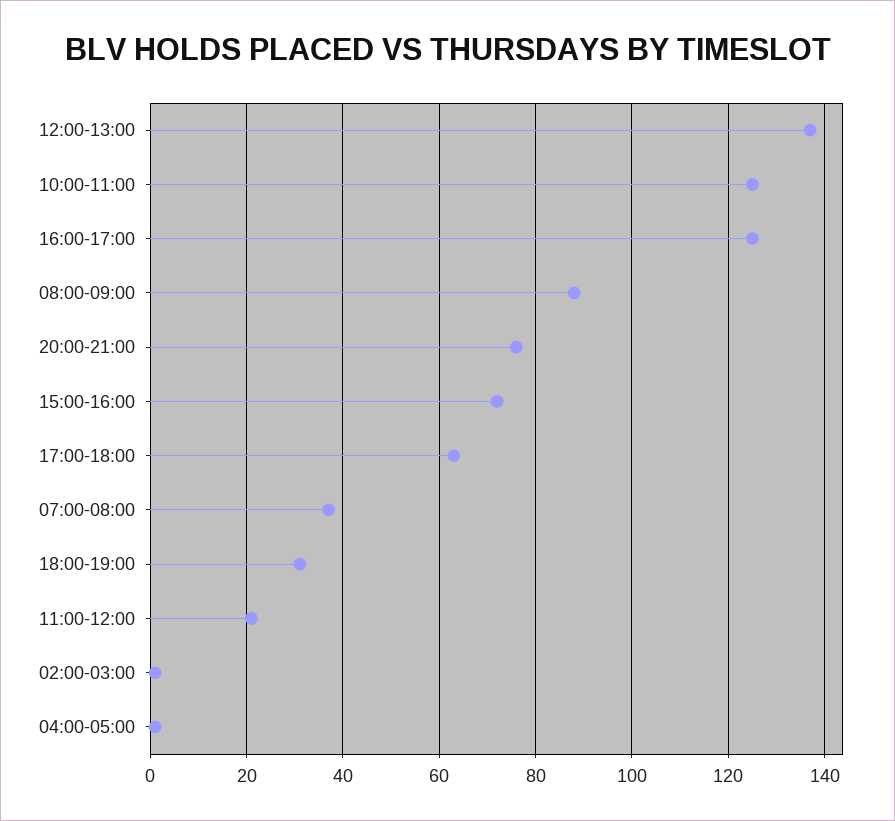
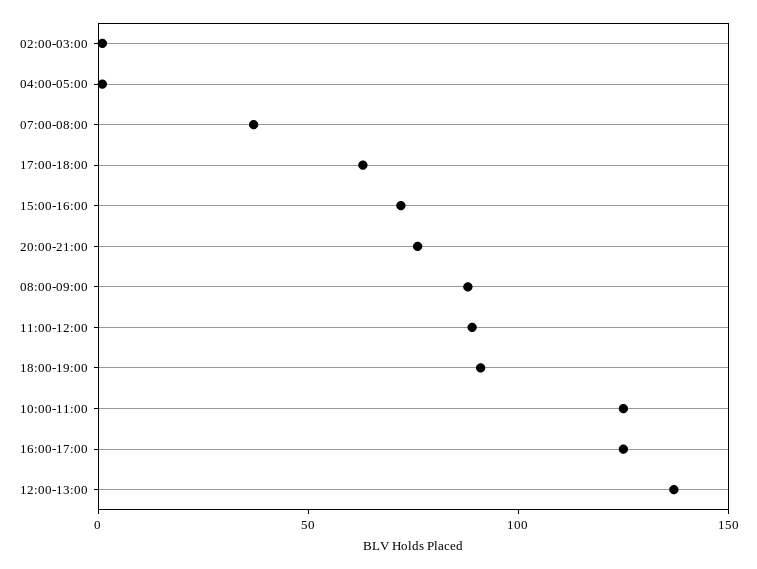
  {
    "12:00-13:00": 135,
    "10:00-11:00": 125,
    "16:00-17:00": 125,
    "08:00-09:00": 90,
    "20:00-21:00": 75,
    "15:00-16:00": 70,
    "17:00-18:00": 65,
    "07:00-08:00": 35,
-   "18:00-19:00": 30,
+   "18:00-19:00": 90,
-   "11:00-12:00": 20,
+   "11:00-12:00": 90,
    "02:00-03:00": 0,
    "04:00-05:00": 0
  }

